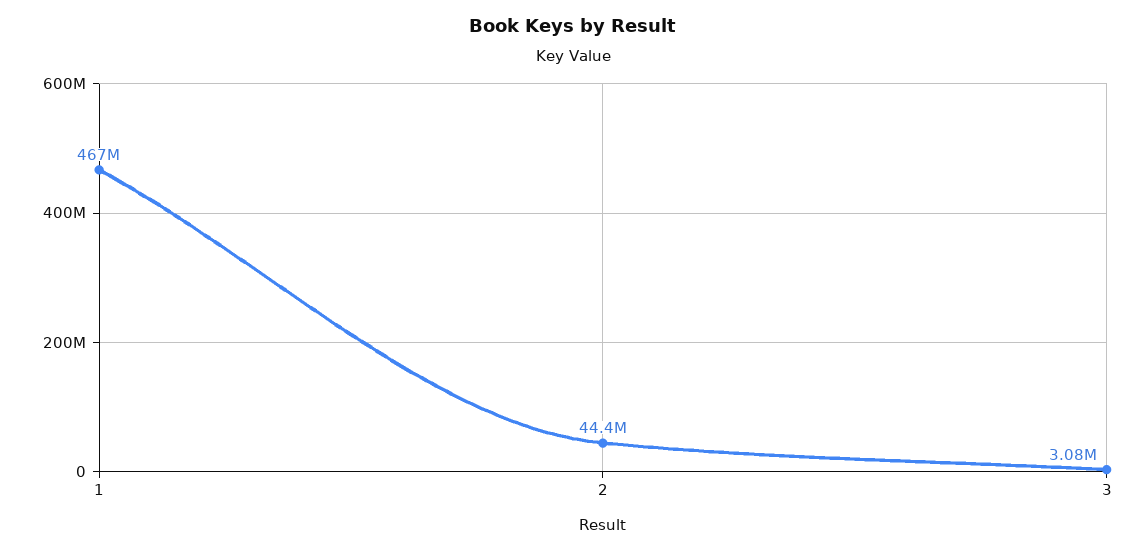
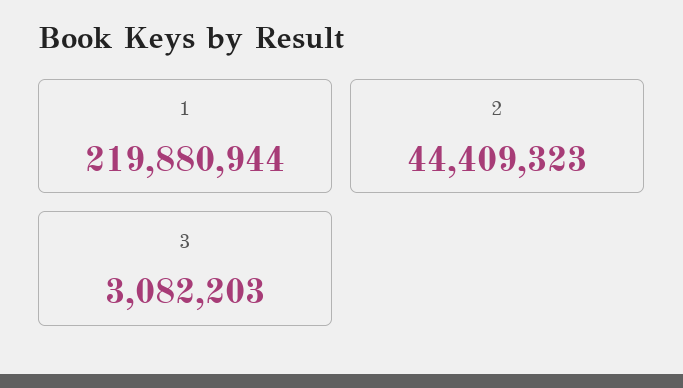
  {
-   "1": 467000000,
+   "1": 219880944,
    "2": 44409323,
    "3": 3082203
  }

